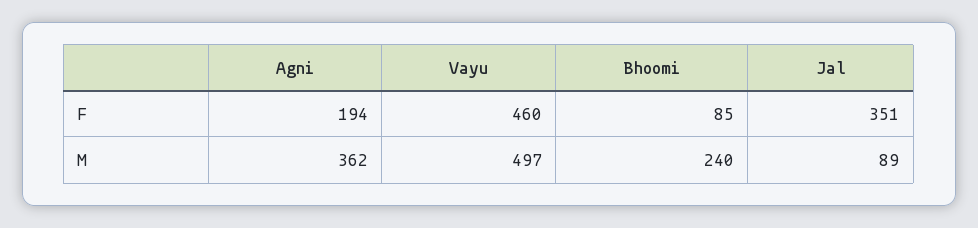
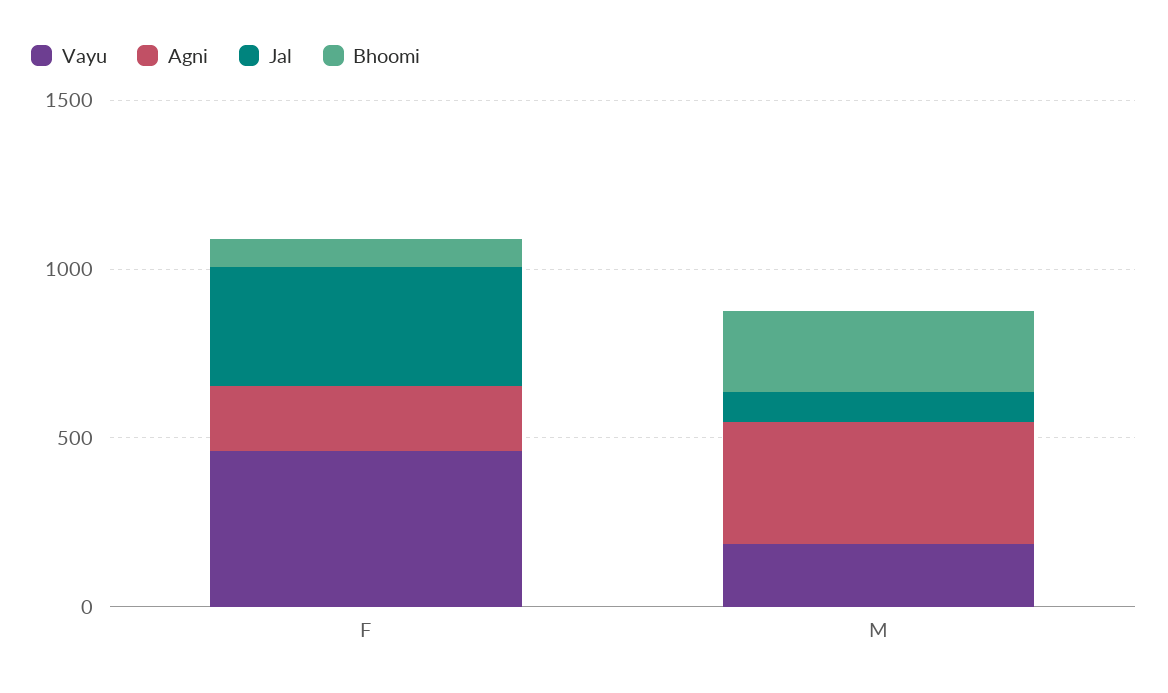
  {
    "Agni": {
      "F": 194,
      "M": 362
    },
    "Vayu": {
      "F": 460,
-     "M": 497
+     "M": 200
    },
    "Bhoomi": {
      "F": 85,
      "M": 240
    },
    "Jal": {
      "F": 351,
      "M": 89
    }
  }

